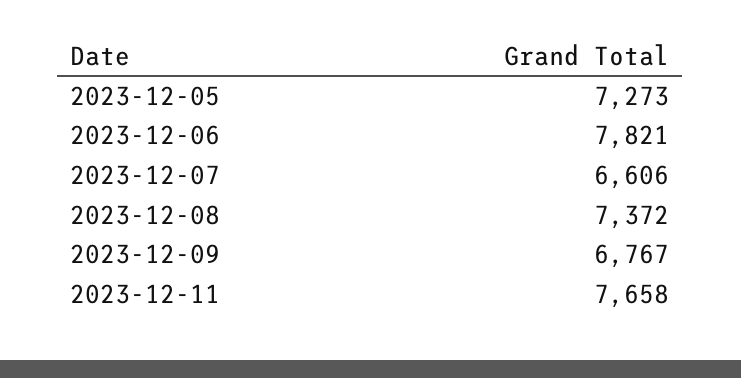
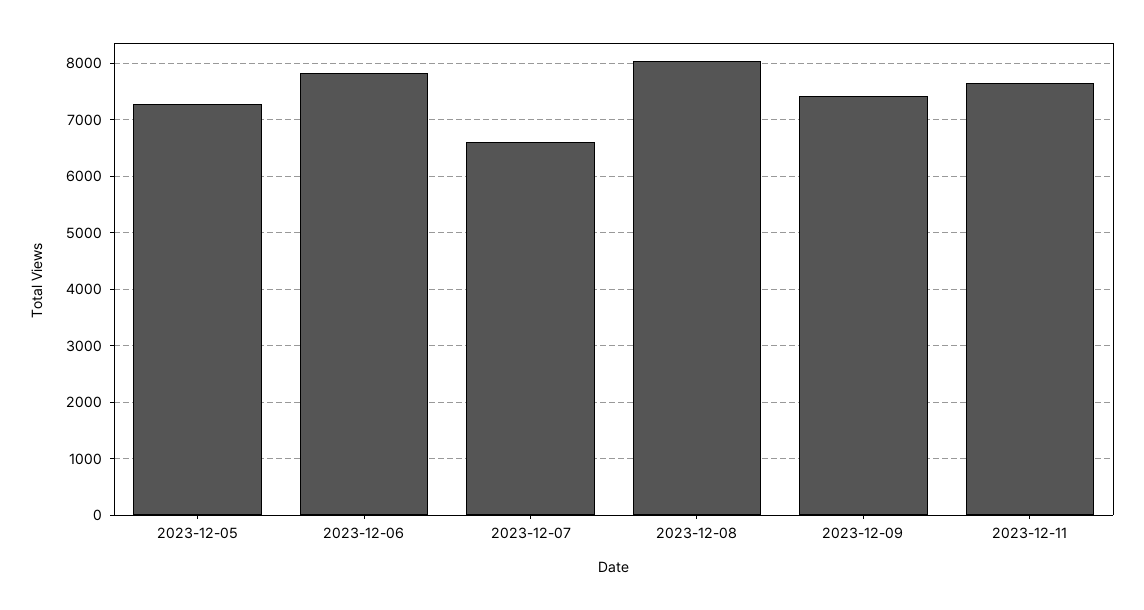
  {
    "2023-12-05": 7273,
    "2023-12-06": 7821,
    "2023-12-07": 6606,
-   "2023-12-08": 7372,
+   "2023-12-08": 8000,
-   "2023-12-09": 6767,
+   "2023-12-09": 7400,
    "2023-12-11": 7658
  }

